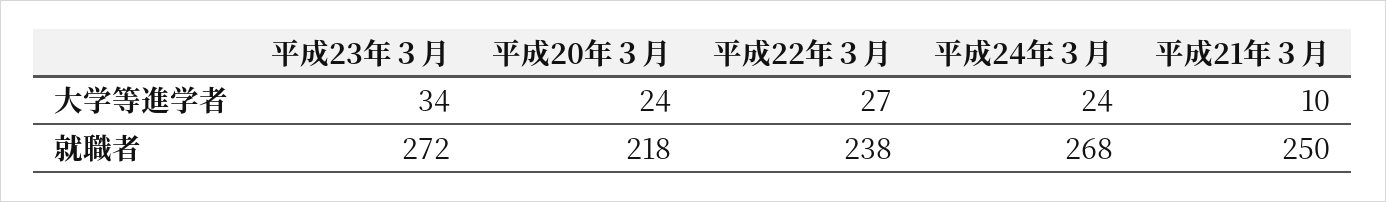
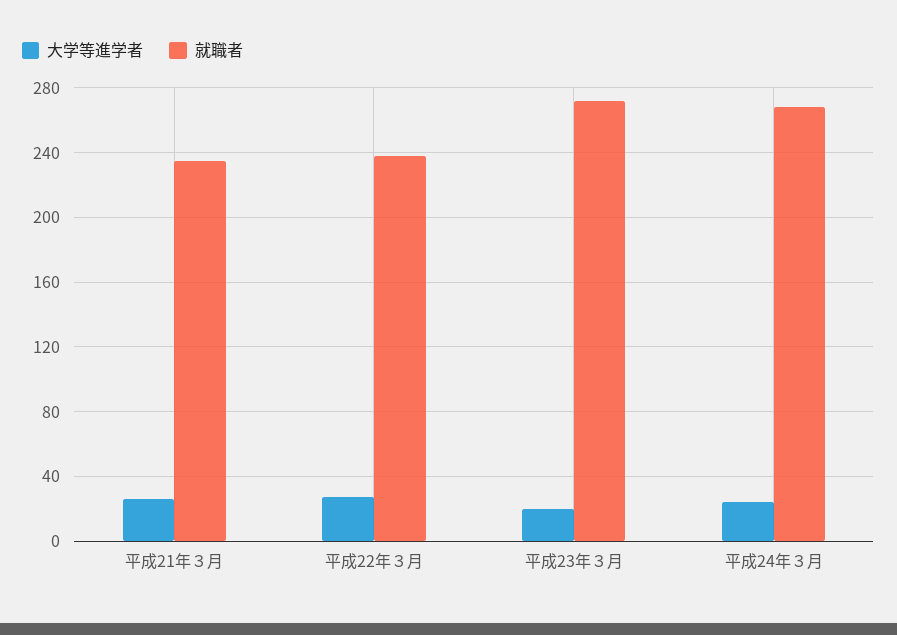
  {
    "大学等進学者": {
-     "平成23年３月": 34,
+     "平成23年３月": 20,
-     "平成20年３月": 24,
      "平成22年３月": 27,
      "平成24年３月": 24,
-     "平成21年３月": 10
+     "平成21年３月": 25
    },
    "就職者": {
      "平成23年３月": 272,
-     "平成20年３月": 218,
      "平成22年３月": 238,
      "平成24年３月": 268,
-     "平成21年３月": 250
+     "平成21年３月": 235
    }
  }

